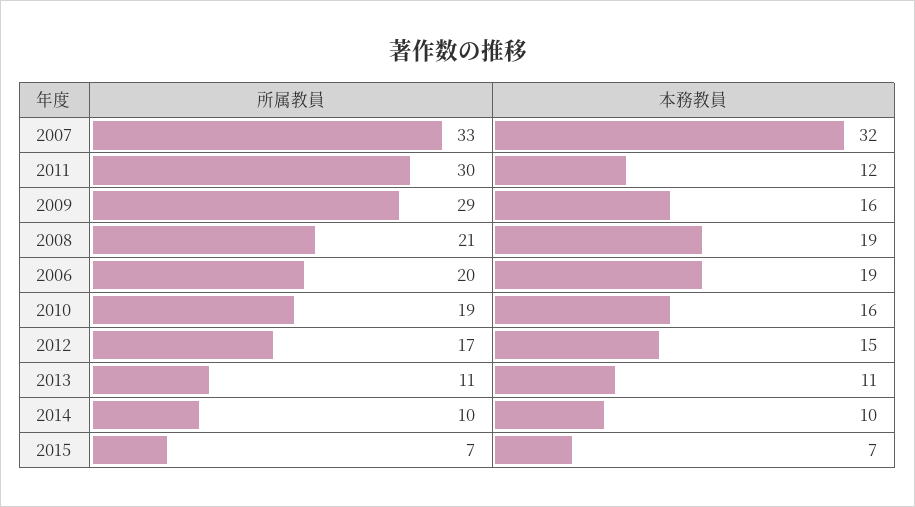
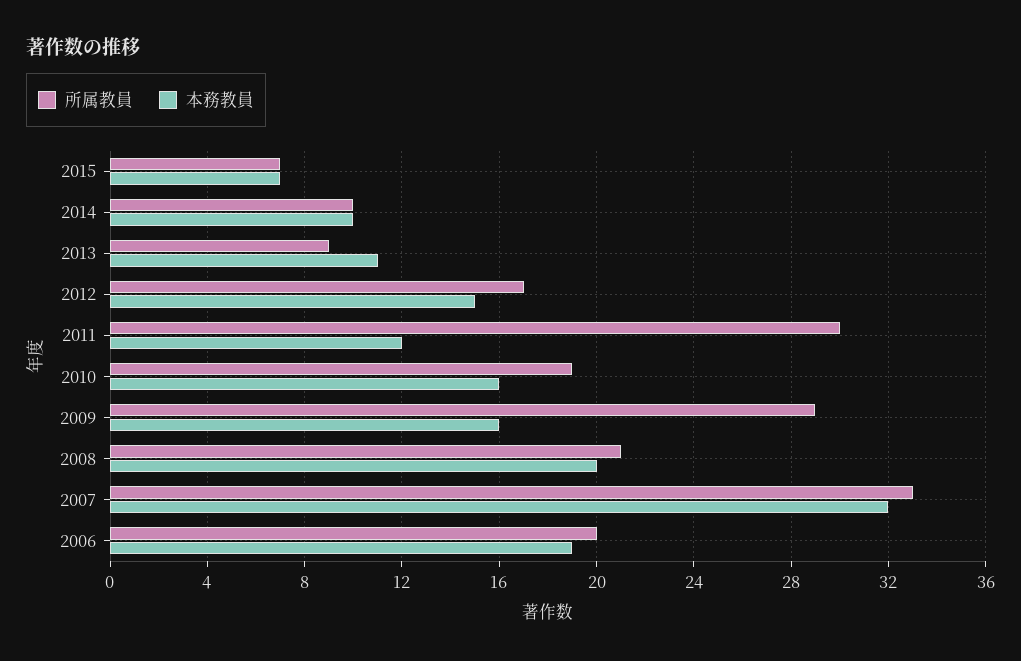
  {
    "所属教員": {
      "2007": 33,
      "2011": 30,
      "2009": 29,
      "2008": 21,
      "2006": 20,
      "2010": 19,
      "2012": 17,
-     "2013": 11,
+     "2013": 9,
      "2014": 10,
      "2015": 7
    },
    "本務教員": {
      "2007": 32,
      "2011": 12,
      "2009": 16,
-     "2008": 19,
+     "2008": 20,
      "2006": 19,
      "2010": 16,
      "2012": 15,
      "2013": 11,
      "2014": 10,
      "2015": 7
    }
  }

